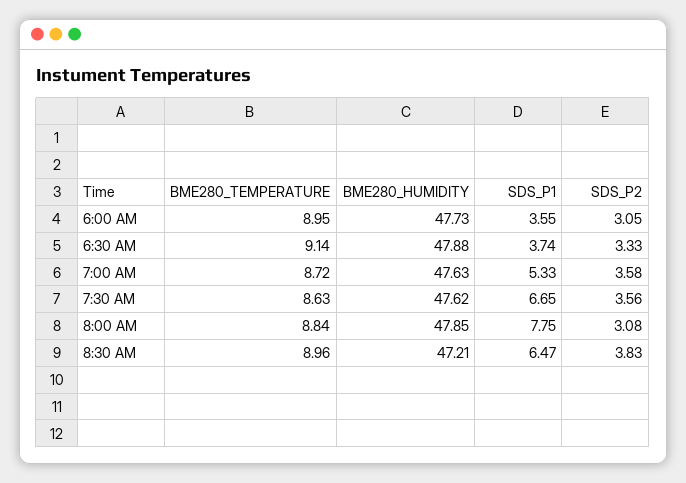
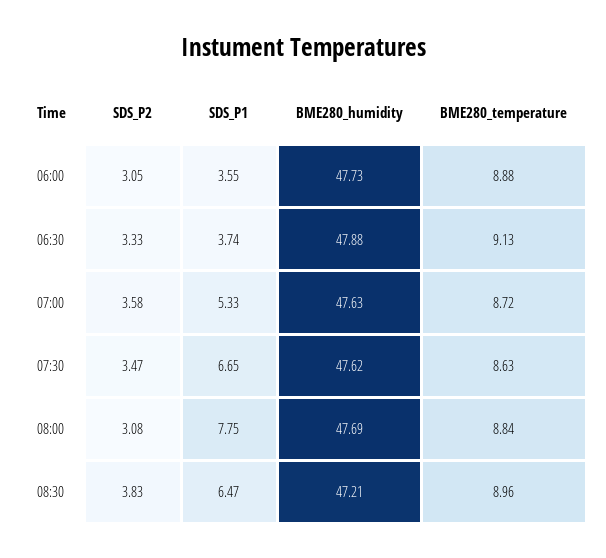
  {
    "BME280_TEMPERATURE": {
-     "6:00 AM": 8.95,
+     "6:00 AM": 8.88,
-     "6:30 AM": 9.14,
+     "6:30 AM": 9.13,
      "7:00 AM": 8.72,
      "7:30 AM": 8.63,
      "8:00 AM": 8.84,
      "8:30 AM": 8.96
    },
    "BME280_HUMIDITY": {
      "6:00 AM": 47.73,
      "6:30 AM": 47.88,
      "7:00 AM": 47.63,
      "7:30 AM": 47.62,
-     "8:00 AM": 47.85,
+     "8:00 AM": 47.69,
      "8:30 AM": 47.21
    },
    "SDS_P1": {
      "6:00 AM": 3.55,
      "6:30 AM": 3.74,
      "7:00 AM": 5.33,
      "7:30 AM": 6.65,
      "8:00 AM": 7.75,
      "8:30 AM": 6.47
    },
    "SDS_P2": {
      "6:00 AM": 3.05,
      "6:30 AM": 3.33,
      "7:00 AM": 3.58,
-     "7:30 AM": 3.56,
+     "7:30 AM": 3.47,
      "8:00 AM": 3.08,
      "8:30 AM": 3.83
    }
  }

